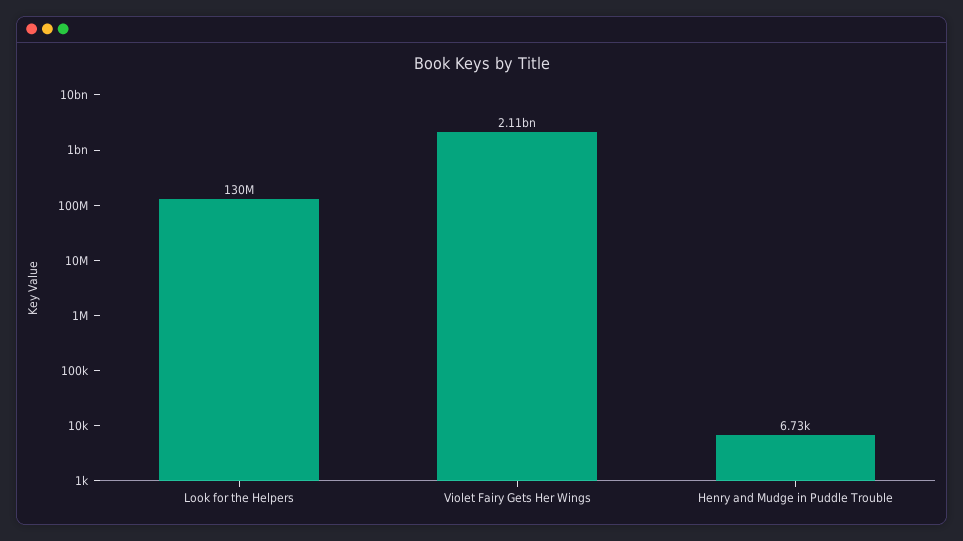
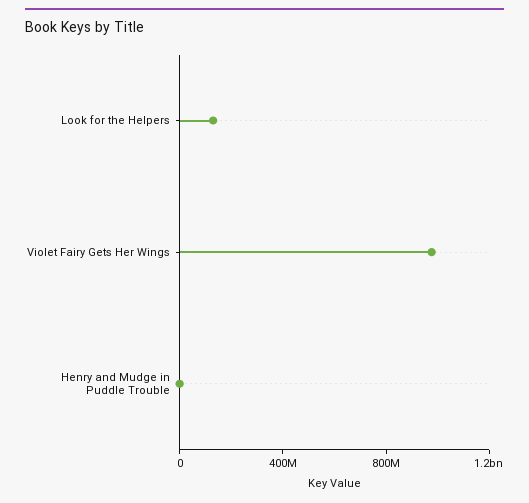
  {
    "Look for the Helpers": 130000000,
-   "Violet Fairy Gets Her Wings": 2110000000,
+   "Violet Fairy Gets Her Wings": 1000000000,
    "Henry and Mudge in Puddle Trouble": 6730
  }

